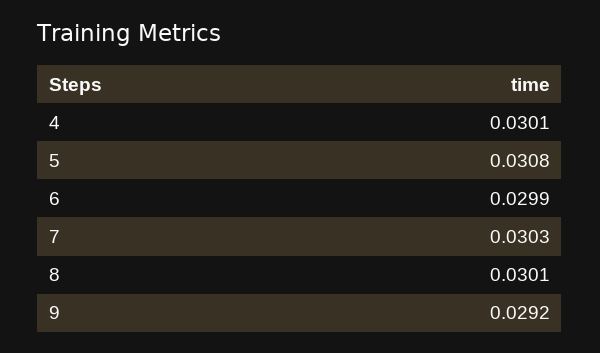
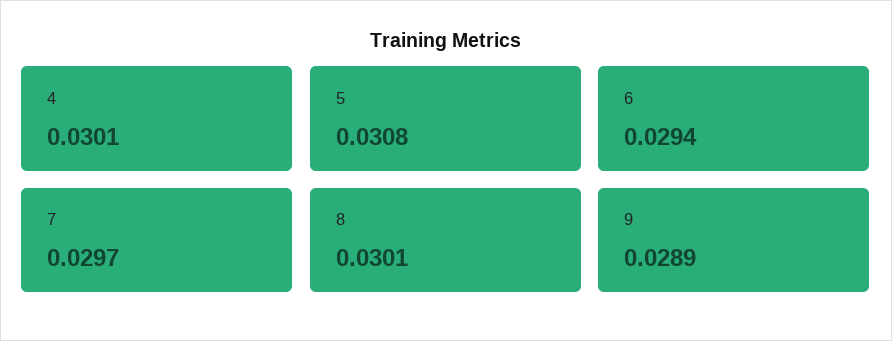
  {
    "4": 0.0301,
    "5": 0.0308,
-   "6": 0.0299,
+   "6": 0.0294,
-   "7": 0.0303,
+   "7": 0.0297,
    "8": 0.0301,
-   "9": 0.0292
+   "9": 0.0289
  }

